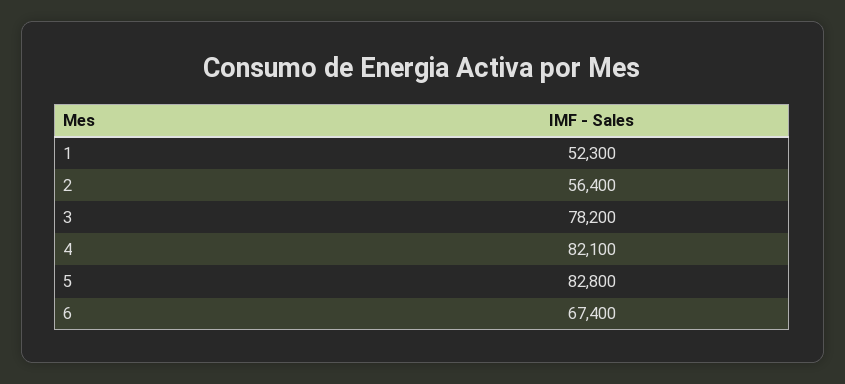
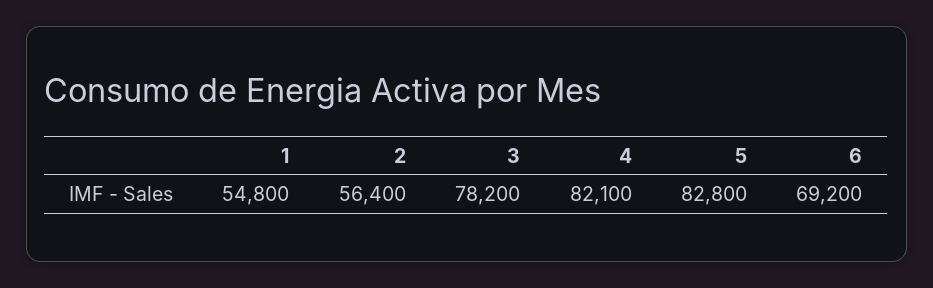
  {
-   "1": 52300,
+   "1": 54800,
    "2": 56400,
    "3": 78200,
    "4": 82100,
    "5": 82800,
-   "6": 67400
+   "6": 69200
  }

